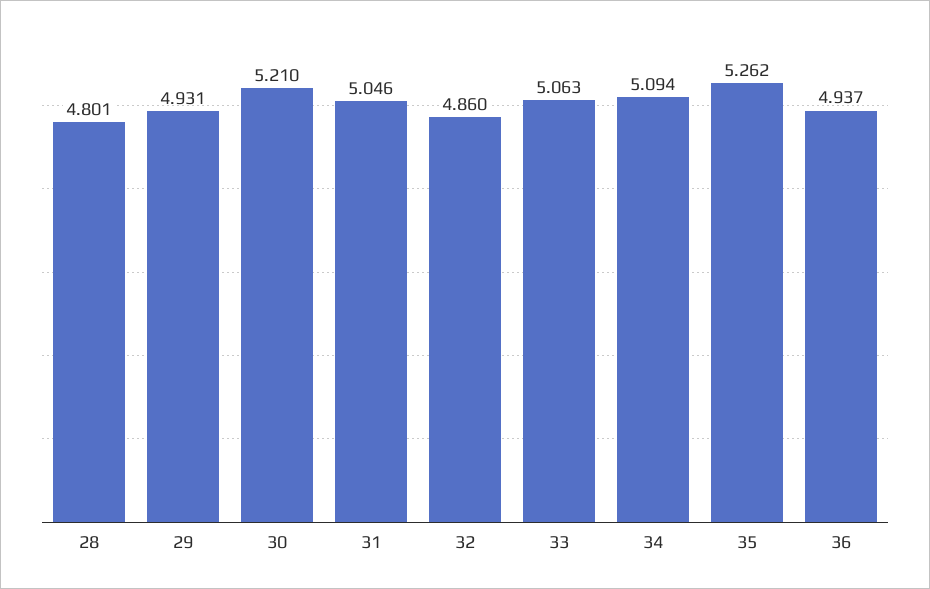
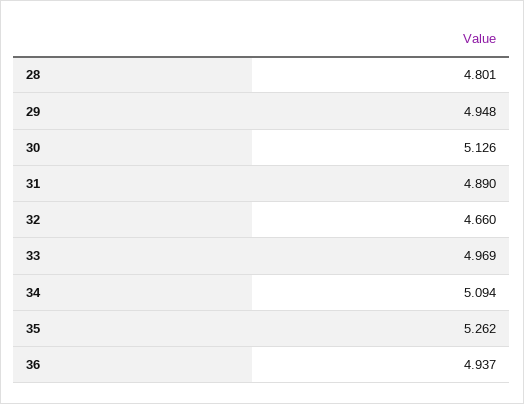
  {
    "28": 4.801,
-   "29": 4.931,
+   "29": 4.948,
-   "30": 5.21,
+   "30": 5.126,
-   "31": 5.046,
+   "31": 4.89,
-   "32": 4.86,
+   "32": 4.66,
-   "33": 5.063,
+   "33": 4.969,
    "34": 5.094,
    "35": 5.262,
    "36": 4.937
  }

